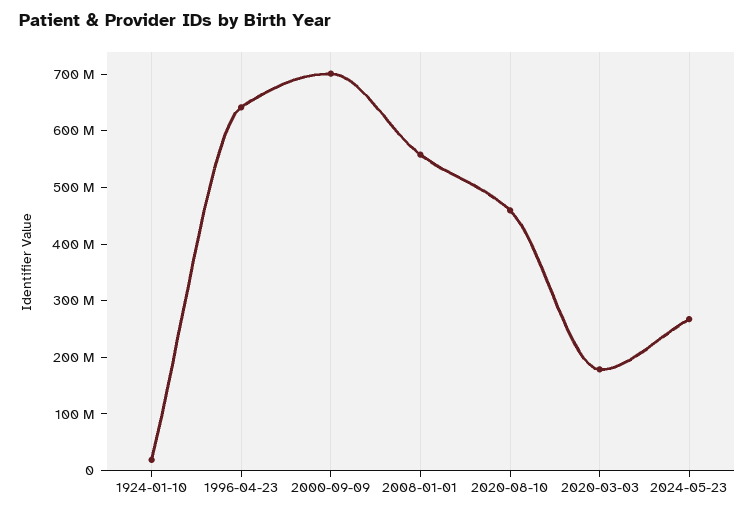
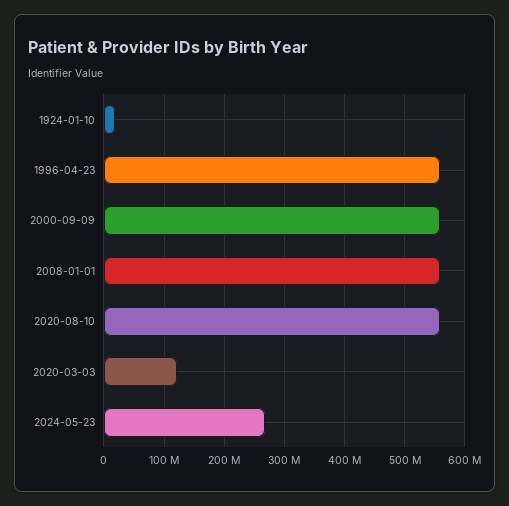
  {
    "1924-01-10": 20000000,
-   "1996-04-23": 640000000,
+   "1996-04-23": 560000000,
-   "2000-09-09": 700000000,
+   "2000-09-09": 560000000,
    "2008-01-01": 560000000,
-   "2020-08-10": 460000000,
+   "2020-08-10": 560000000,
-   "2020-03-03": 180000000,
+   "2020-03-03": 120000000,
    "2024-05-23": 270000000
  }

